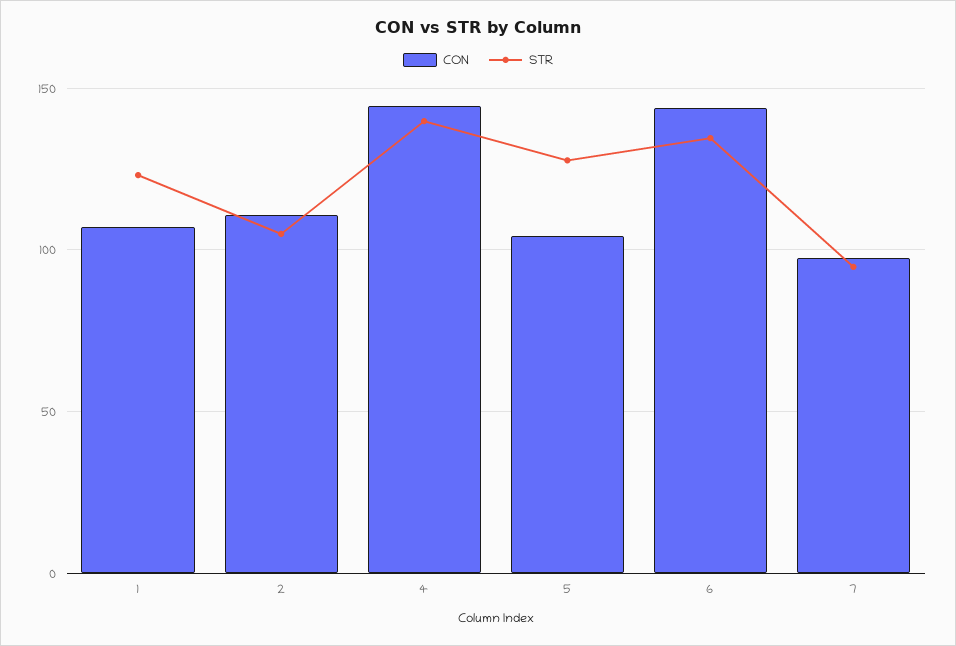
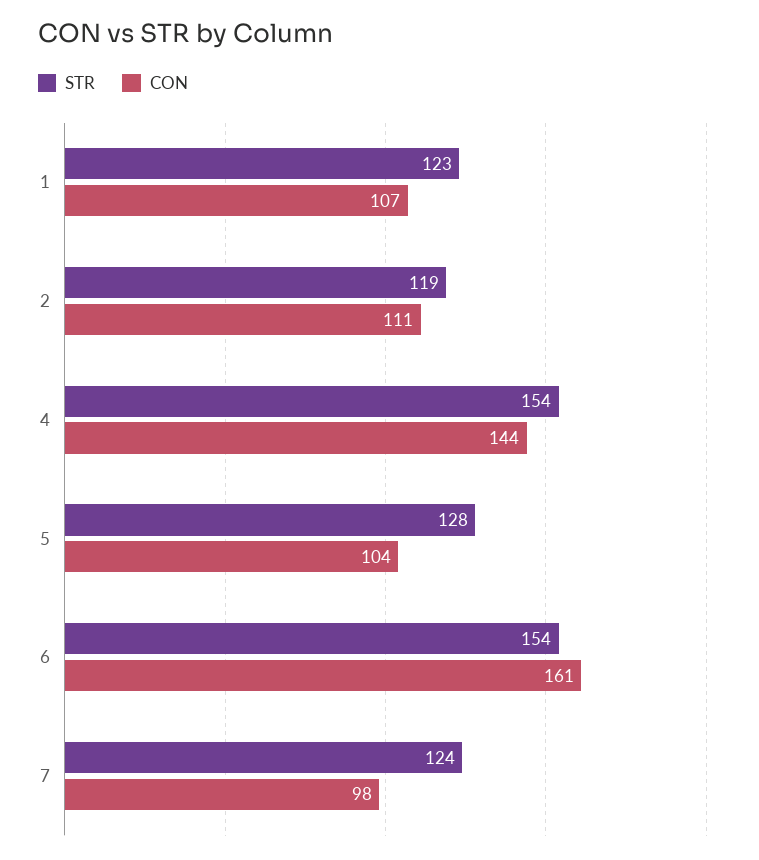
  {
    "CON": {
      "1": 107,
      "2": 111,
      "4": 144,
      "5": 104,
-     "6": 145,
+     "6": 161,
      "7": 98
    },
    "STR": {
      "1": 123,
-     "2": 105,
+     "2": 119,
-     "4": 140,
+     "4": 154,
      "5": 128,
-     "6": 135,
+     "6": 154,
-     "7": 95
+     "7": 124
    }
  }

